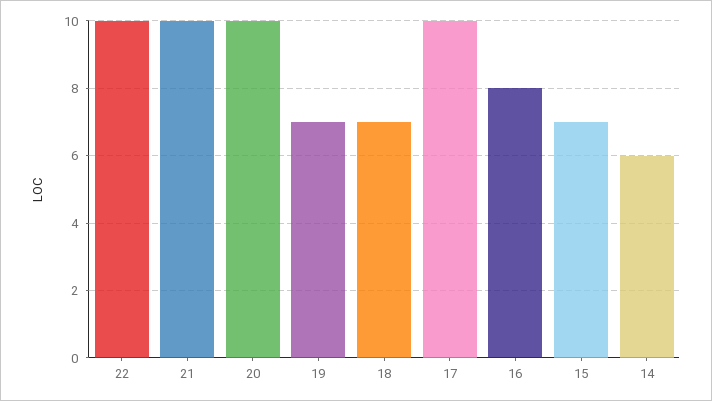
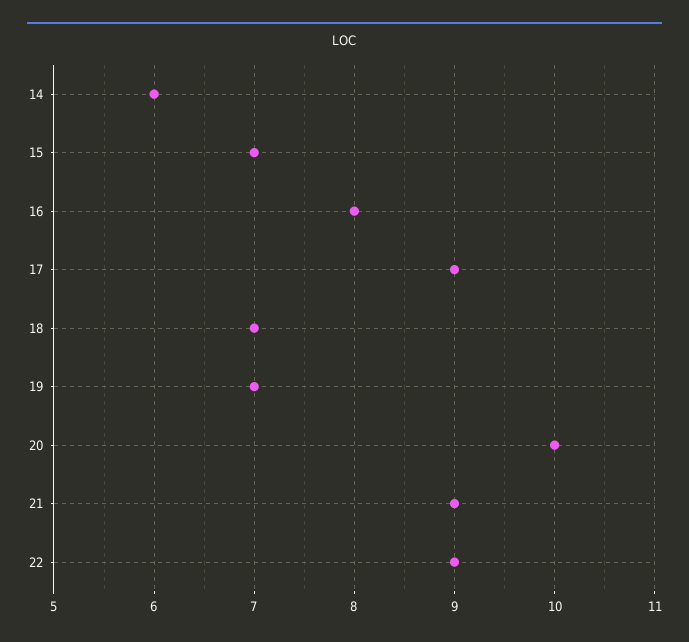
  {
-   "22": 10,
+   "22": 9,
-   "21": 10,
+   "21": 9,
    "20": 10,
    "19": 7,
    "18": 7,
-   "17": 10,
+   "17": 9,
    "16": 8,
    "15": 7,
    "14": 6
  }

